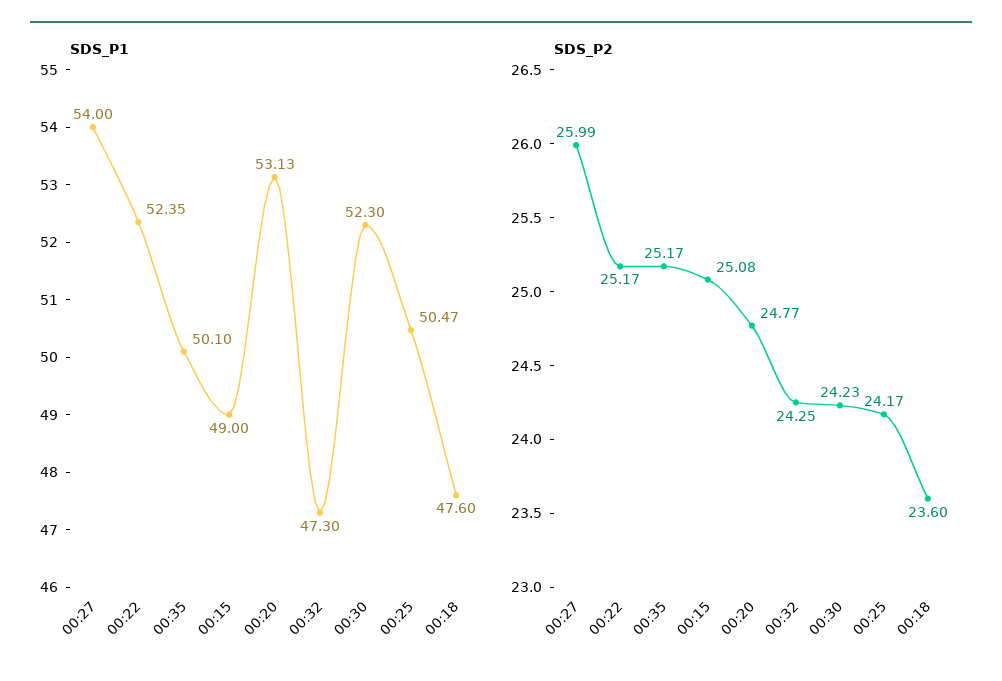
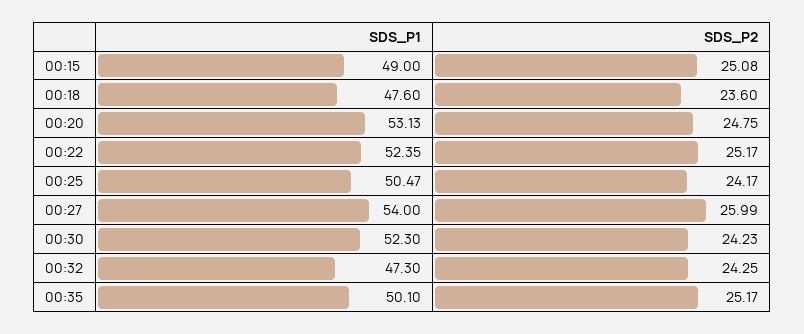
  {
    "SDS_P1": {
      "00:27": 54,
      "00:22": 52.35,
      "00:35": 50.1,
      "00:15": 49,
      "00:20": 53.13,
      "00:32": 47.3,
      "00:30": 52.3,
      "00:25": 50.47,
      "00:18": 47.6
    },
    "SDS_P2": {
      "00:27": 25.99,
      "00:22": 25.17,
      "00:35": 25.17,
      "00:15": 25.08,
-     "00:20": 24.77,
+     "00:20": 24.75,
      "00:32": 24.25,
      "00:30": 24.23,
      "00:25": 24.17,
      "00:18": 23.6
    }
  }

